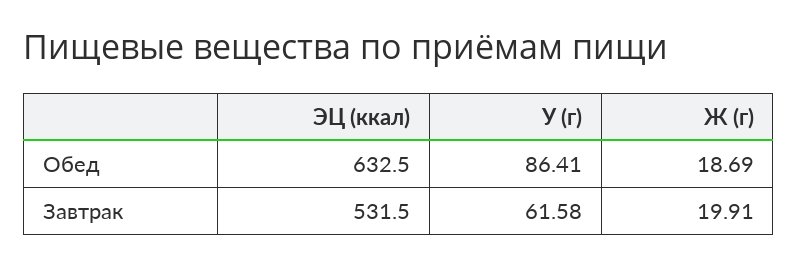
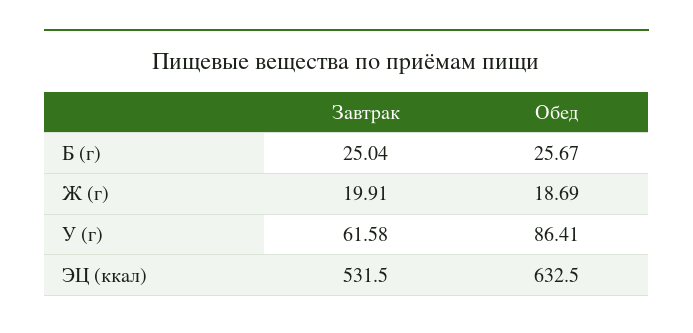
  {
    "ЭЦ (ккал)": {
      "Обед": 632.5,
      "Завтрак": 531.5
    },
    "У (г)": {
      "Обед": 86.41,
      "Завтрак": 61.58
    },
    "Ж (г)": {
      "Обед": 18.69,
      "Завтрак": 19.91
-   }
+   },
+   "Б (г)": {
+     "Завтрак": 25.04,
+     "Обед": 25.67
+   }
  }

